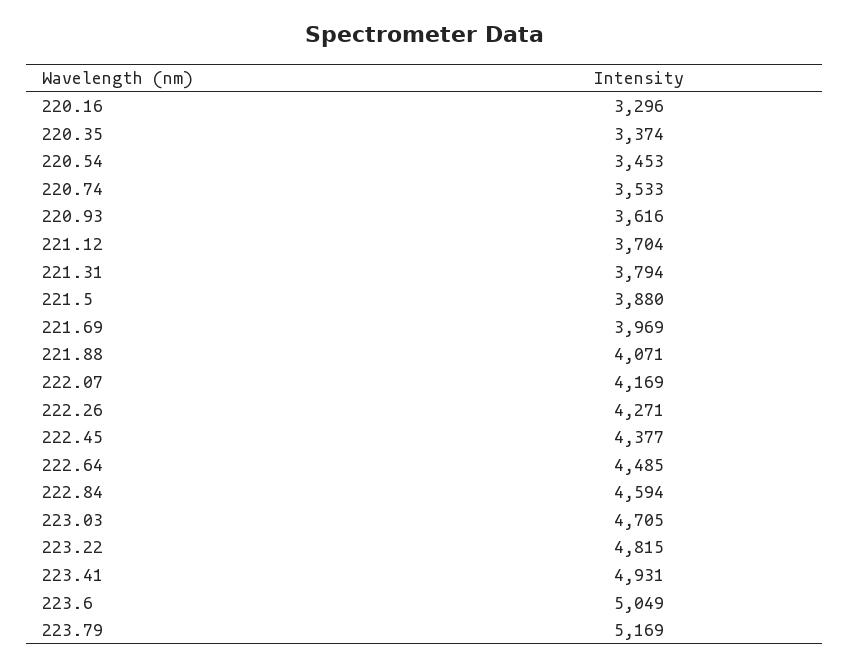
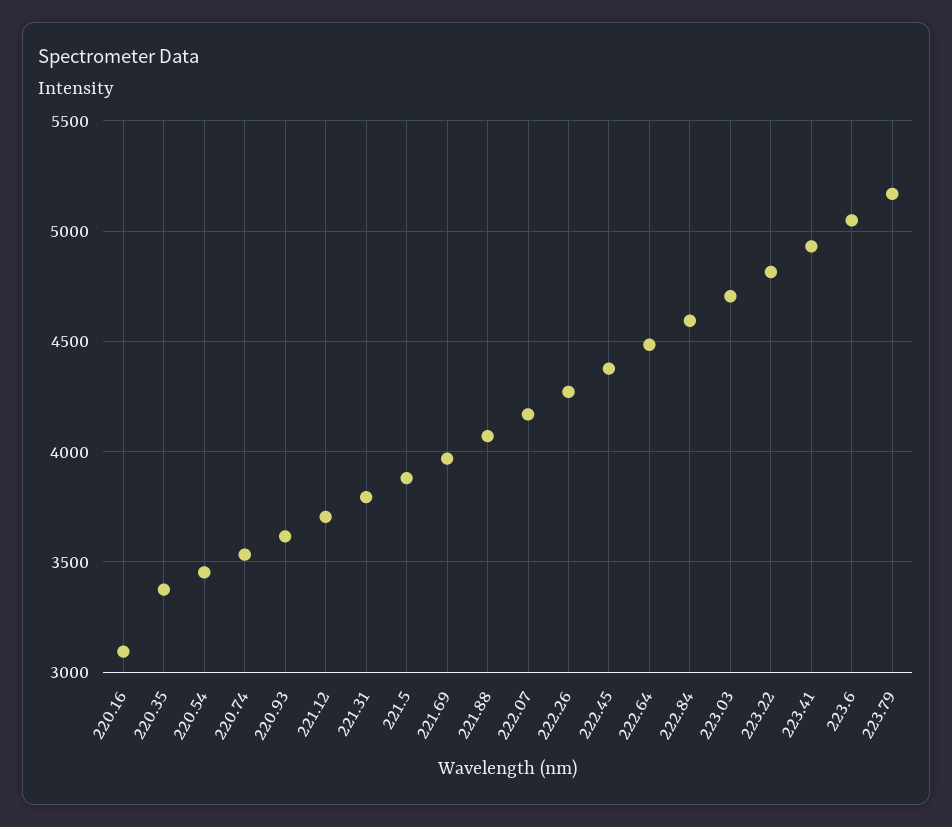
  {
-   "220.16": 3296,
+   "220.16": 3100,
    "220.35": 3374,
    "220.54": 3453,
    "220.74": 3533,
    "220.93": 3616,
    "221.12": 3704,
    "221.31": 3794,
    "221.5": 3880,
    "221.69": 3969,
    "221.88": 4071,
    "222.07": 4169,
    "222.26": 4271,
    "222.45": 4377,
    "222.64": 4485,
    "222.84": 4594,
    "223.03": 4705,
    "223.22": 4815,
    "223.41": 4931,
    "223.6": 5049,
    "223.79": 5169
  }

